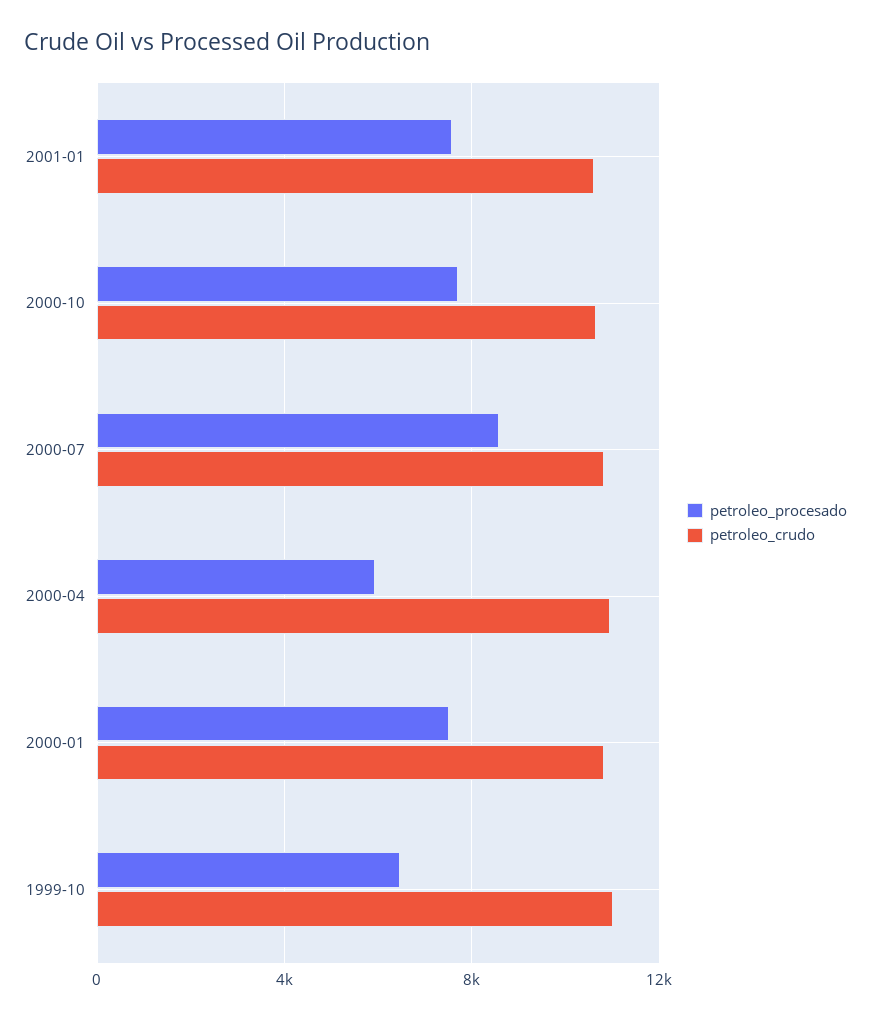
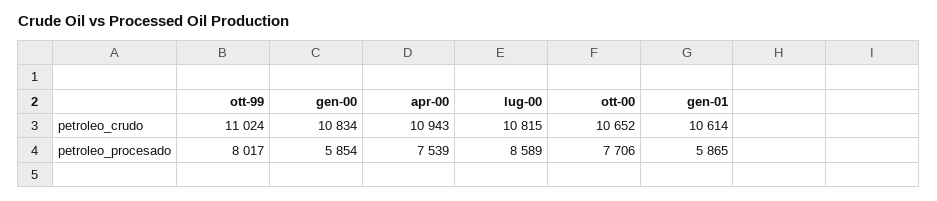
  {
    "petroleo_procesado": {
-     "2001-01": 7500,
+     "2001-01": 5865,
      "2000-10": 7706,
      "2000-07": 8589,
-     "2000-04": 6000,
+     "2000-04": 7539,
-     "2000-01": 7500,
+     "2000-01": 5854,
-     "1999-10": 6500
+     "1999-10": 8017
    },
    "petroleo_crudo": {
      "2001-01": 10614,
      "2000-10": 10652,
      "2000-07": 10815,
      "2000-04": 10943,
      "2000-01": 10834,
      "1999-10": 11024
    }
  }

